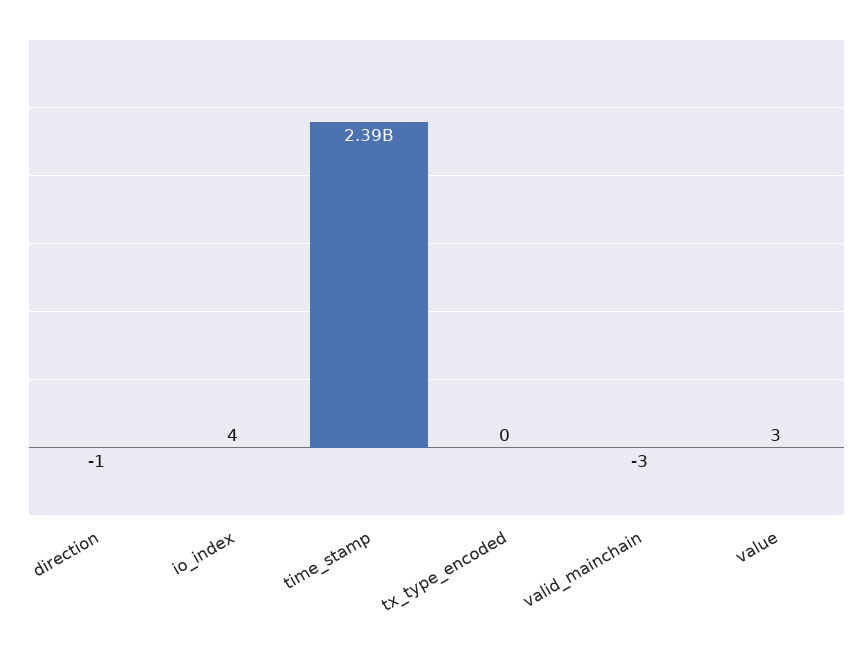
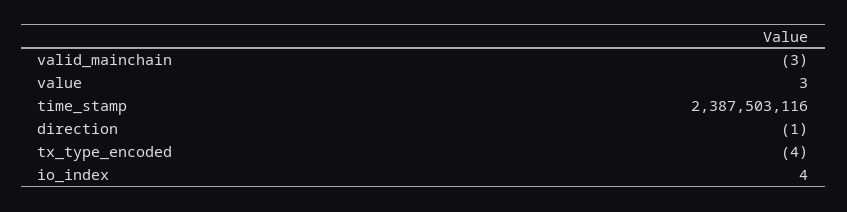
  {
    "direction": -1,
    "io_index": 4,
    "time_stamp": 2387503116,
-   "tx_type_encoded": 0,
+   "tx_type_encoded": -4,
    "valid_mainchain": -3,
    "value": 3
  }

